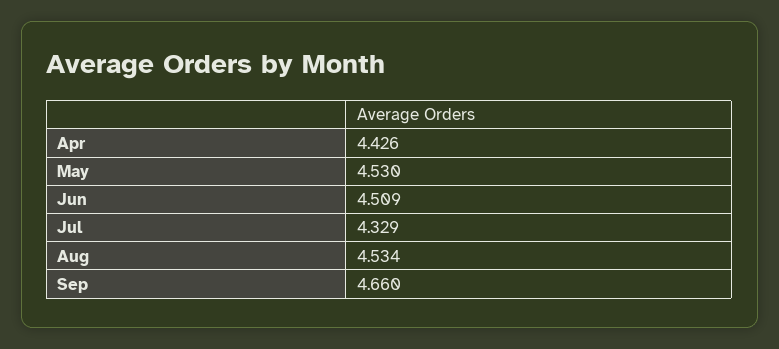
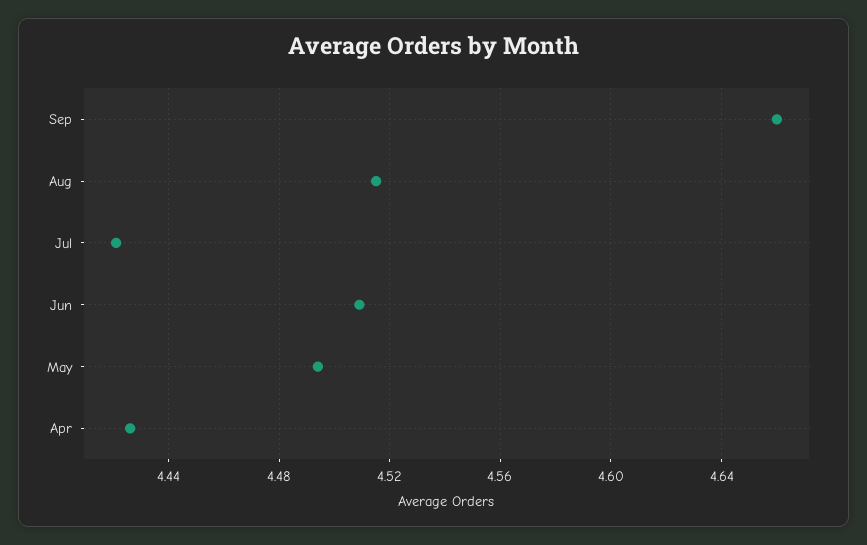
  {
    "Apr": 4.426,
-   "May": 4.53,
+   "May": 4.495,
    "Jun": 4.509,
-   "Jul": 4.329,
+   "Jul": 4.42,
-   "Aug": 4.534,
+   "Aug": 4.515,
    "Sep": 4.66
  }

